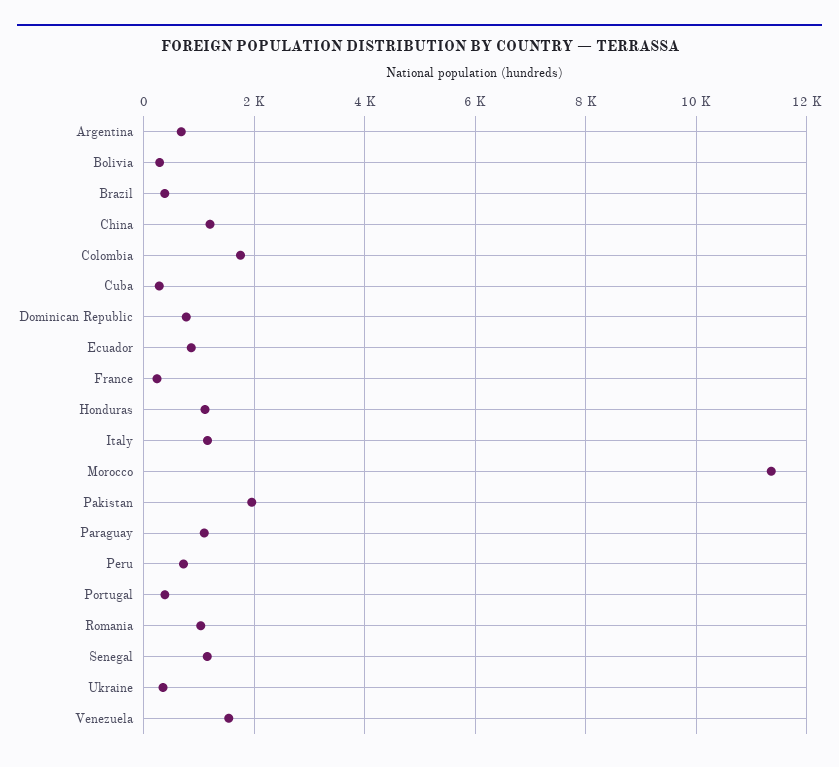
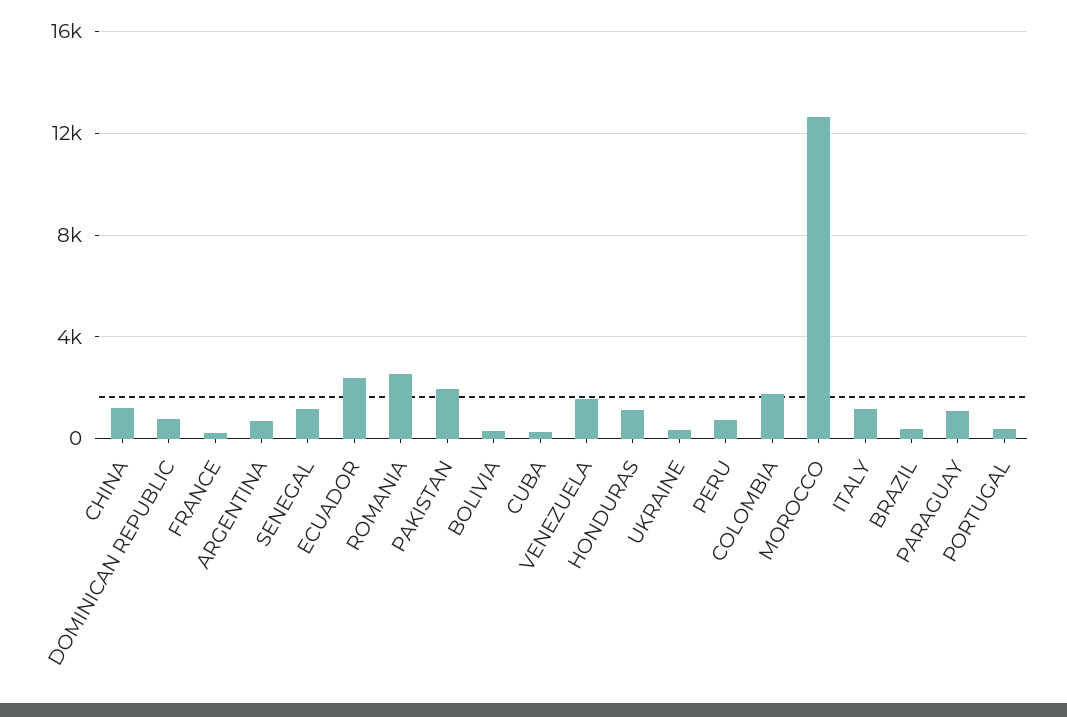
  {
    "Argentina": 600,
    "Bolivia": 200,
    "Brazil": 400,
    "China": 1200,
    "Colombia": 1800,
    "Cuba": 200,
    "Dominican Republic": 800,
-   "Ecuador": 800,
+   "Ecuador": 2500,
    "France": 200,
    "Honduras": 1200,
    "Italy": 1200,
-   "Morocco": 11400,
+   "Morocco": 12500,
    "Pakistan": 2000,
    "Paraguay": 1000,
    "Peru": 800,
    "Portugal": 400,
-   "Romania": 1000,
+   "Romania": 2500,
    "Senegal": 1200,
    "Ukraine": 400,
    "Venezuela": 1600
  }

